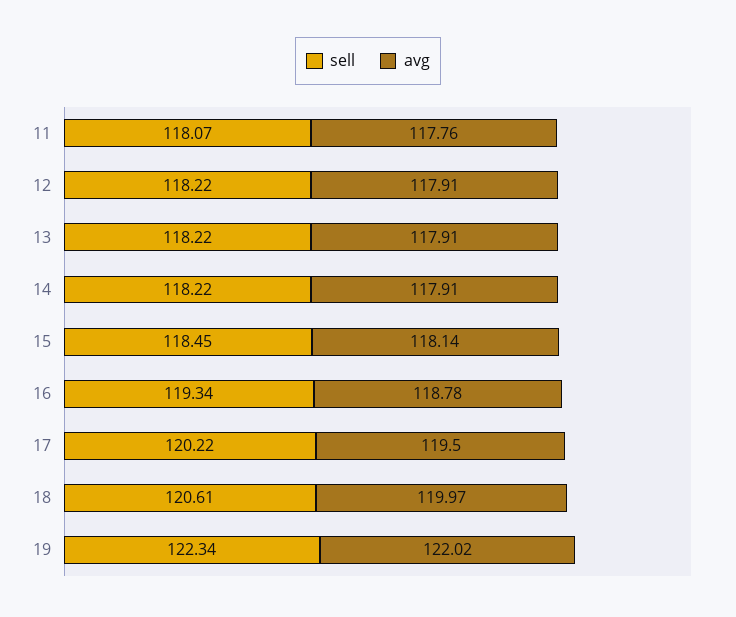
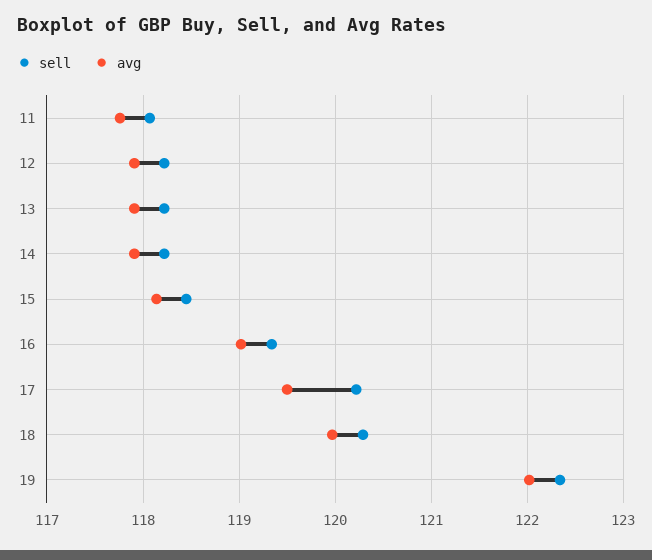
  {
    "sell": {
      "11": 118.07,
      "12": 118.22,
      "13": 118.22,
      "14": 118.22,
      "15": 118.45,
      "16": 119.34,
      "17": 120.22,
-     "18": 120.61,
+     "18": 120.3,
      "19": 122.34
    },
    "avg": {
      "11": 117.76,
      "12": 117.91,
      "13": 117.91,
      "14": 117.91,
      "15": 118.14,
-     "16": 118.78,
+     "16": 119,
      "17": 119.5,
      "18": 119.97,
      "19": 122.02
    }
  }

